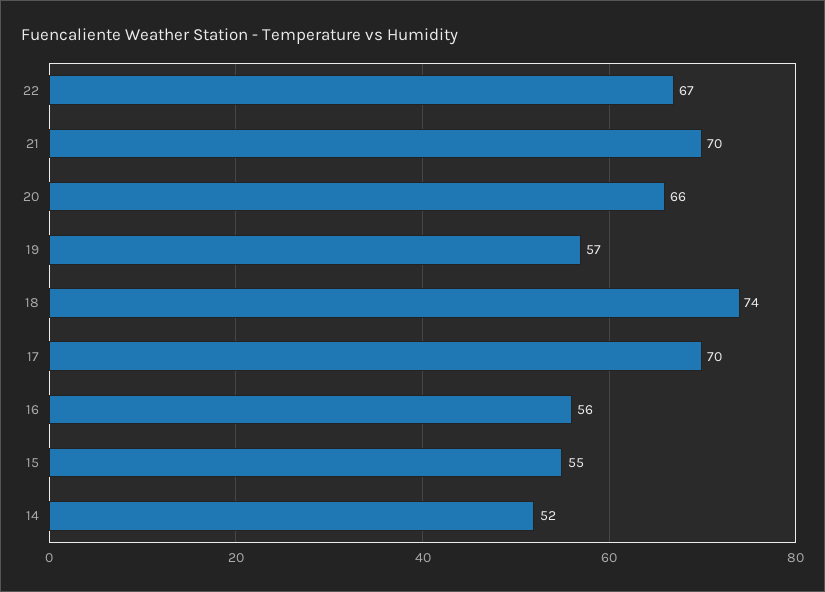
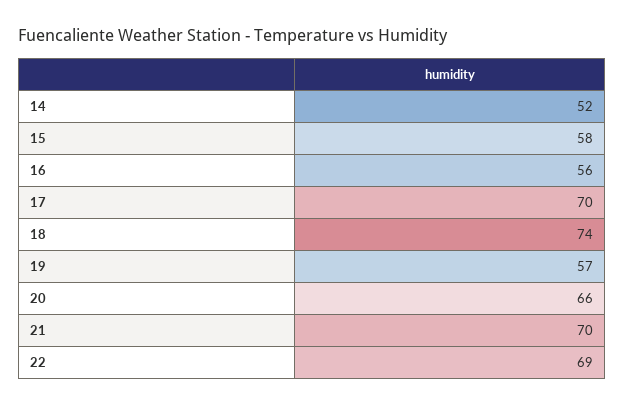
  {
-   "22": 67,
+   "22": 69,
    "21": 70,
    "20": 66,
    "19": 57,
    "18": 74,
    "17": 70,
    "16": 56,
-   "15": 55,
+   "15": 58,
    "14": 52
  }

